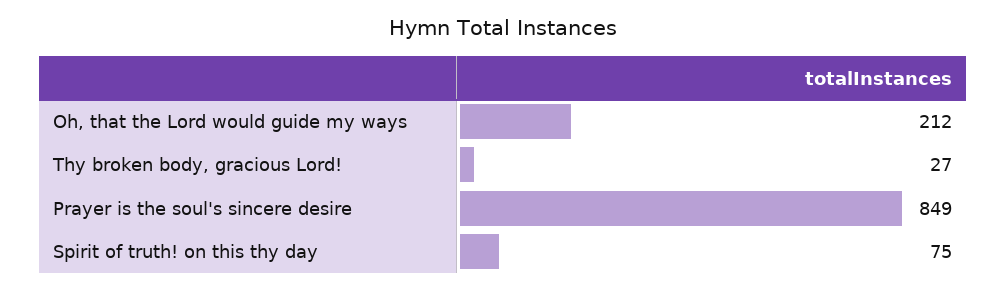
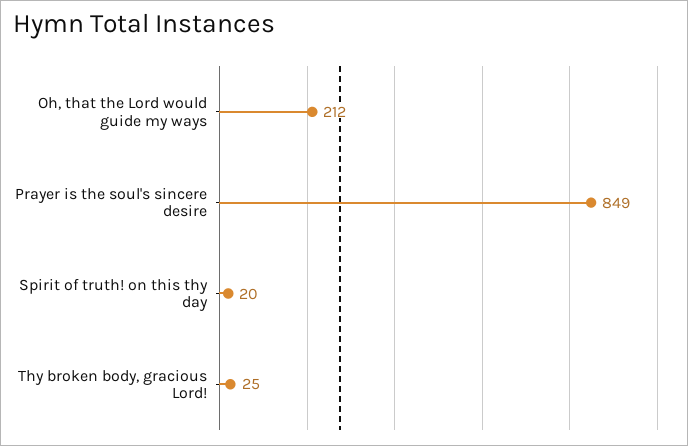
  {
    "Oh, that the Lord would guide my ways": 212,
-   "Thy broken body, gracious Lord!": 27,
+   "Thy broken body, gracious Lord!": 25,
    "Prayer is the soul's sincere desire": 849,
-   "Spirit of truth! on this thy day": 75
+   "Spirit of truth! on this thy day": 20
  }

